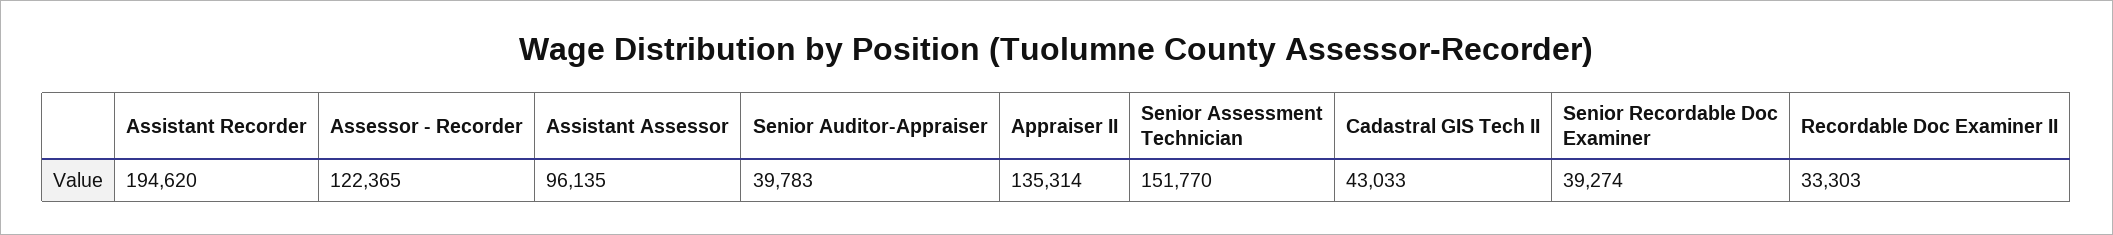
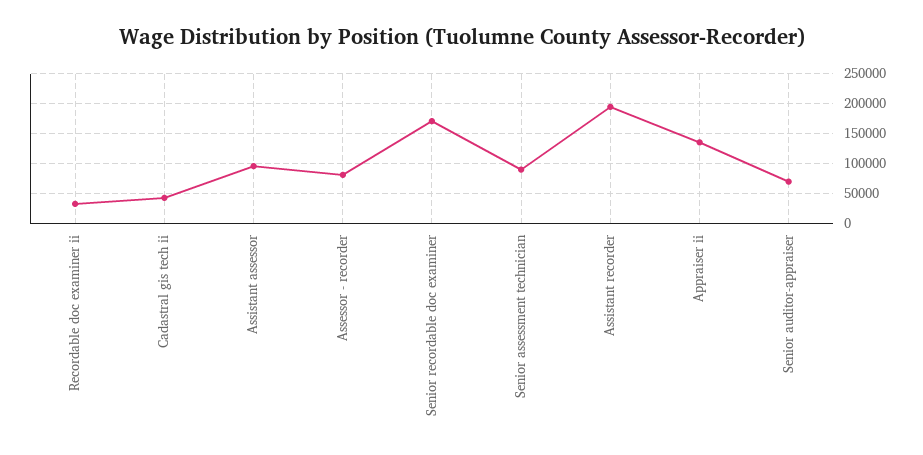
  {
    "Assistant Recorder": 194620,
-   "Assessor - Recorder": 122365,
+   "Assessor - Recorder": 80000,
    "Assistant Assessor": 96135,
-   "Senior Auditor-Appraiser": 39783,
+   "Senior Auditor-Appraiser": 70000,
    "Appraiser II": 135314,
-   "Senior Assessment Technician": 151770,
+   "Senior Assessment Technician": 90000,
    "Cadastral GIS Tech II": 43033,
-   "Senior Recordable Doc Examiner": 39274,
+   "Senior Recordable Doc Examiner": 170000,
    "Recordable Doc Examiner II": 33303
  }

